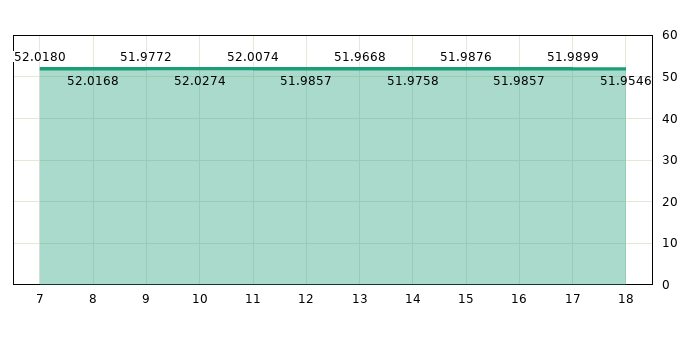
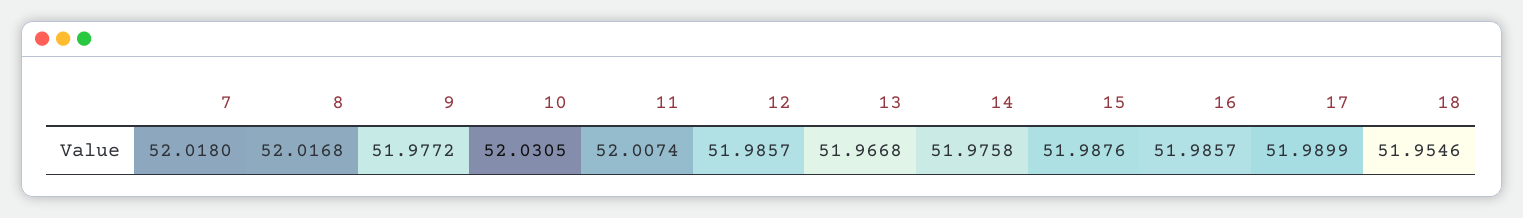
  {
    "7": 52.018,
    "8": 52.0168,
    "9": 51.9772,
-   "10": 52.0274,
+   "10": 52.0305,
    "11": 52.0074,
    "12": 51.9857,
    "13": 51.9668,
    "14": 51.9758,
    "15": 51.9876,
    "16": 51.9857,
    "17": 51.9899,
    "18": 51.9546
  }

